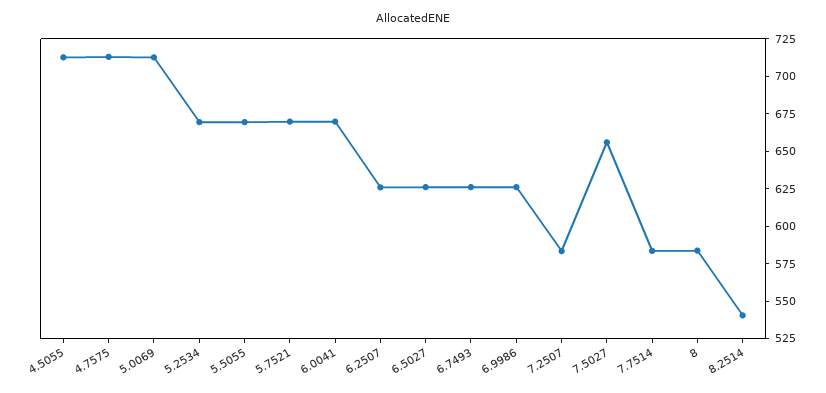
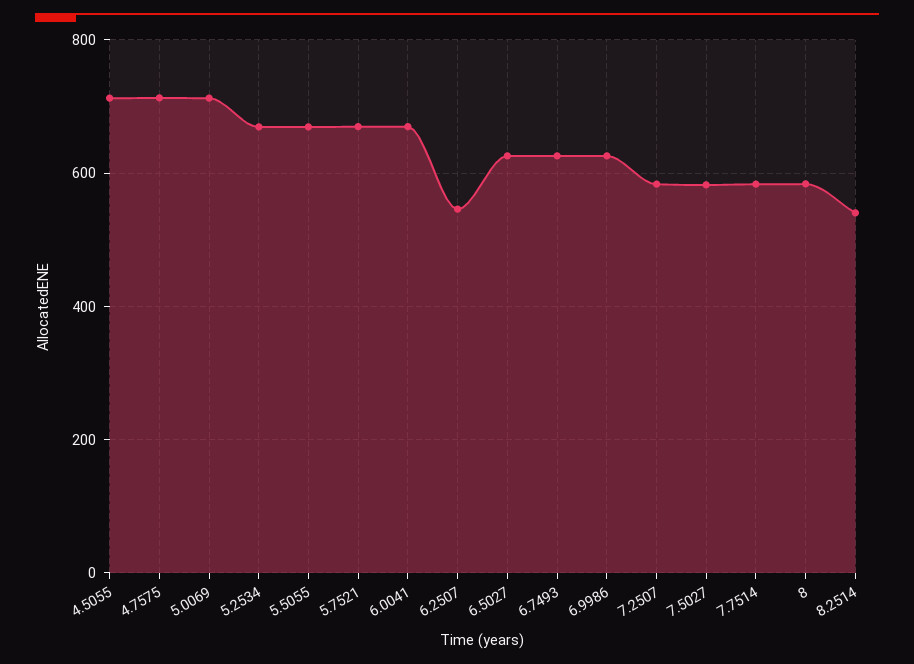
  {
    "4.5055": 720,
    "4.7575": 720,
    "5.0069": 720,
    "5.2534": 660,
    "5.5055": 660,
    "5.7521": 660,
    "6.0041": 660,
-   "6.2507": 625,
+   "6.2507": 540,
    "6.5027": 620,
    "6.7493": 620,
    "6.9986": 620,
    "7.2507": 580,
-   "7.5027": 650,
+   "7.5027": 580,
    "7.7514": 580,
    "8": 580,
    "8.2514": 540
  }

